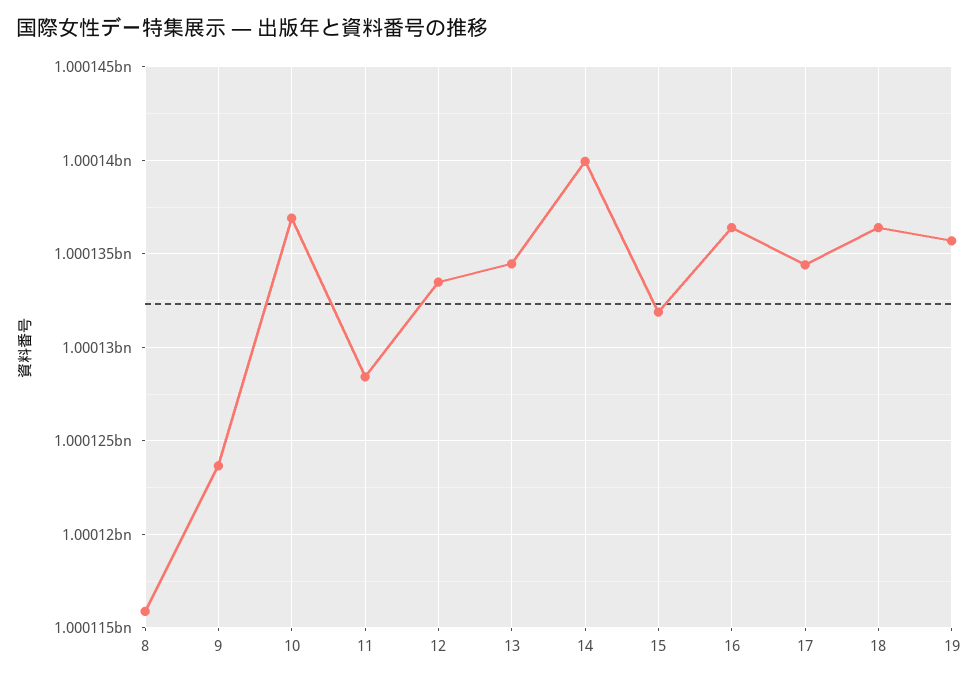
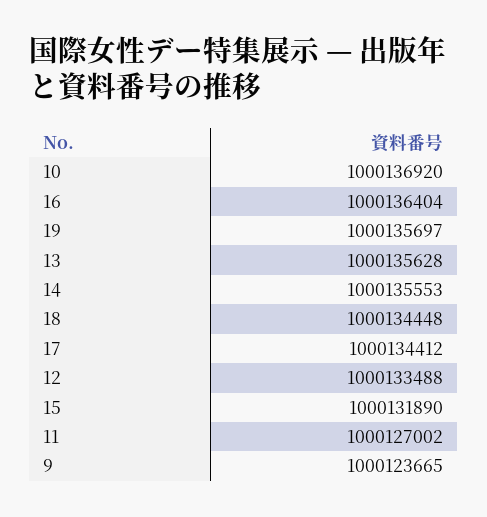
  {
-   "8": 1000116000,
    "9": 1000123665,
    "10": 1000136920,
-   "11": 1000128500,
+   "11": 1000127002,
    "12": 1000133488,
-   "13": 1000134500,
+   "13": 1000135628,
-   "14": 1000140000,
+   "14": 1000135553,
    "15": 1000131890,
    "16": 1000136404,
    "17": 1000134412,
-   "18": 1000136500,
+   "18": 1000134448,
    "19": 1000135697
  }

